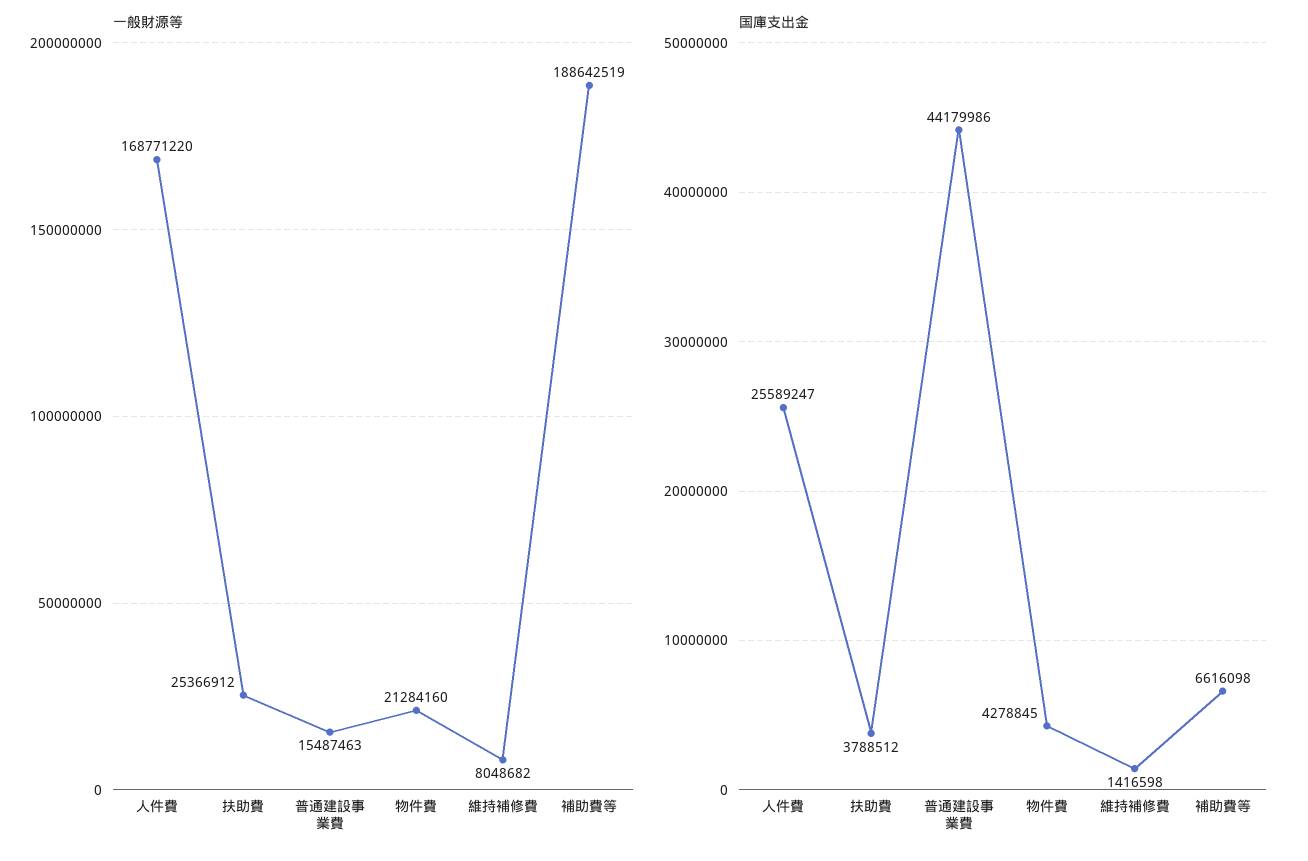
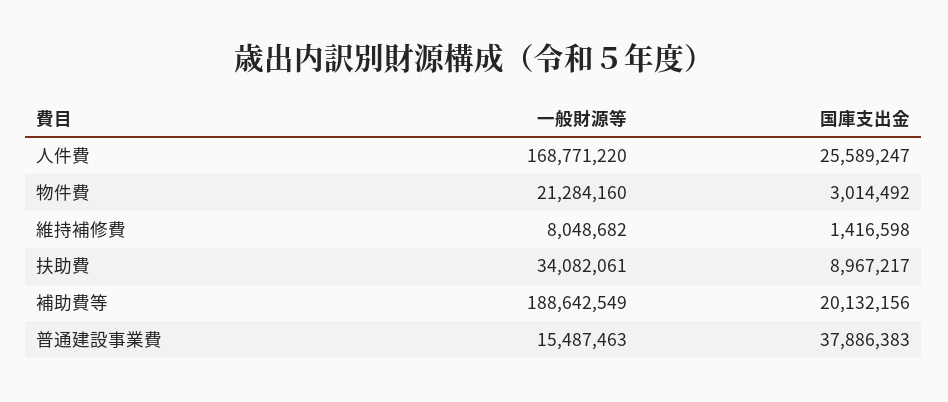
  {
    "一般財源等": {
      "人件費": 168771220,
-     "扶助費": 25366912,
+     "扶助費": 34082061,
      "普通建設事業費": 15487463,
      "物件費": 21284160,
      "維持補修費": 8048682,
-     "補助費等": 188642519
+     "補助費等": 188642549
    },
    "国庫支出金": {
      "人件費": 25589247,
-     "扶助費": 3788512,
+     "扶助費": 8967217,
-     "普通建設事業費": 44179986,
+     "普通建設事業費": 37886383,
-     "物件費": 4278845,
+     "物件費": 3014492,
      "維持補修費": 1416598,
-     "補助費等": 6616098
+     "補助費等": 20132156
    }
  }

